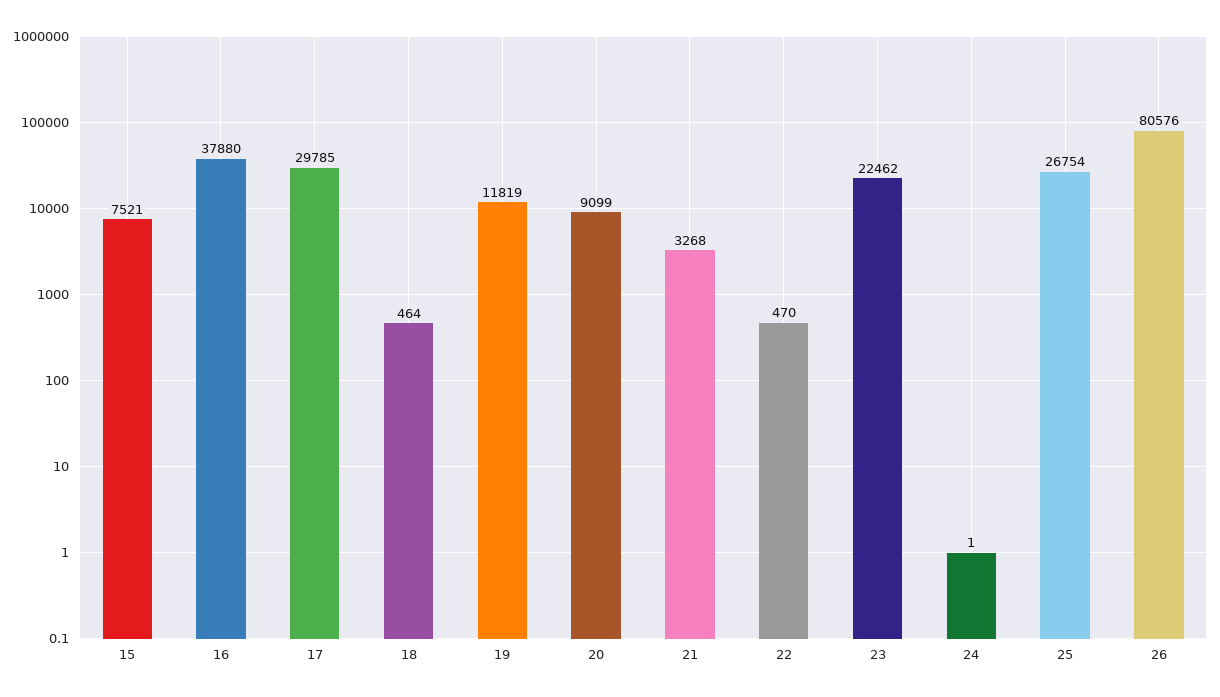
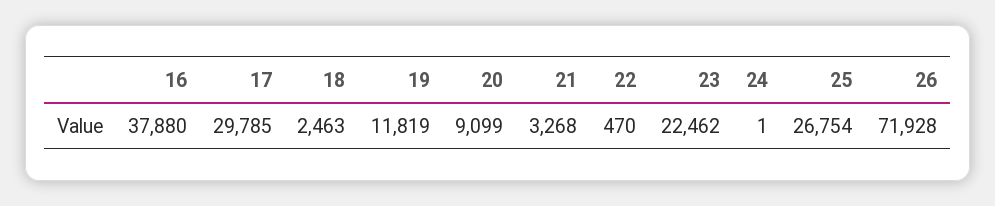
  {
-   "15": 7521,
    "16": 37880,
    "17": 29785,
-   "18": 464,
+   "18": 2463,
    "19": 11819,
    "20": 9099,
    "21": 3268,
    "22": 470,
    "23": 22462,
    "24": 1,
    "25": 26754,
-   "26": 80576
+   "26": 71928
  }

